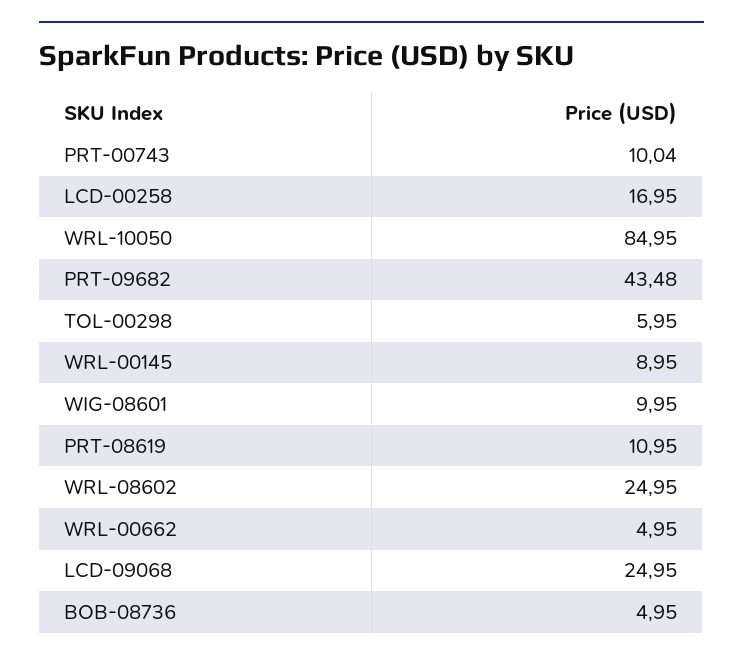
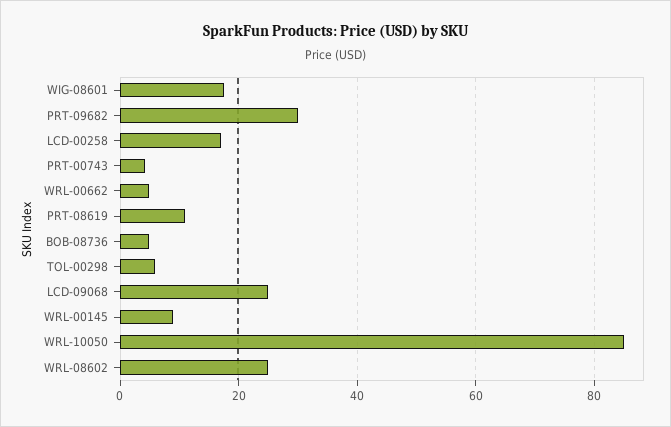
  {
-   "PRT-00743": 10.04,
+   "PRT-00743": 4,
    "LCD-00258": 16.95,
    "WRL-10050": 84.95,
-   "PRT-09682": 43.48,
+   "PRT-09682": 30,
    "TOL-00298": 5.95,
    "WRL-00145": 8.95,
-   "WIG-08601": 9.95,
+   "WIG-08601": 18,
    "PRT-08619": 10.95,
    "WRL-08602": 24.95,
    "WRL-00662": 4.95,
    "LCD-09068": 24.95,
    "BOB-08736": 4.95
  }

